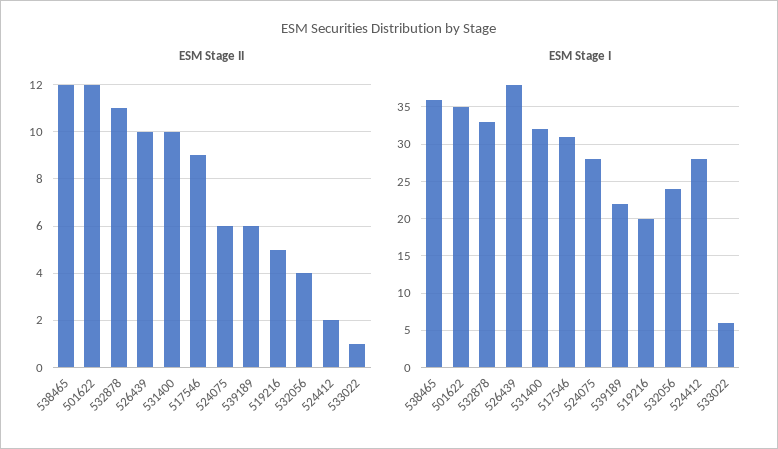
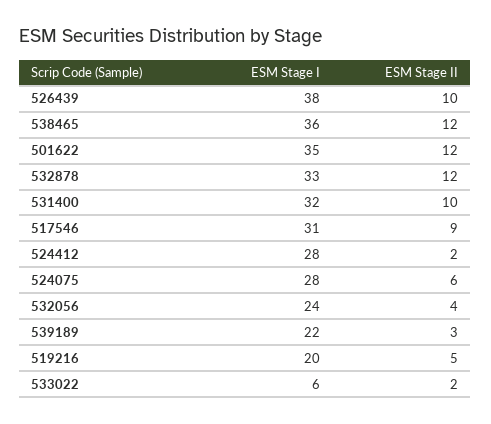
  {
    "ESM Stage II": {
      "538465": 12,
      "501622": 12,
-     "532878": 11,
+     "532878": 12,
      "526439": 10,
      "531400": 10,
      "517546": 9,
      "524075": 6,
-     "539189": 6,
+     "539189": 3,
      "519216": 5,
      "532056": 4,
      "524412": 2,
-     "533022": 1
+     "533022": 2
    },
    "ESM Stage I": {
      "538465": 36,
      "501622": 35,
      "532878": 33,
      "526439": 38,
      "531400": 32,
      "517546": 31,
      "524075": 28,
      "539189": 22,
      "519216": 20,
      "532056": 24,
      "524412": 28,
      "533022": 6
    }
  }

